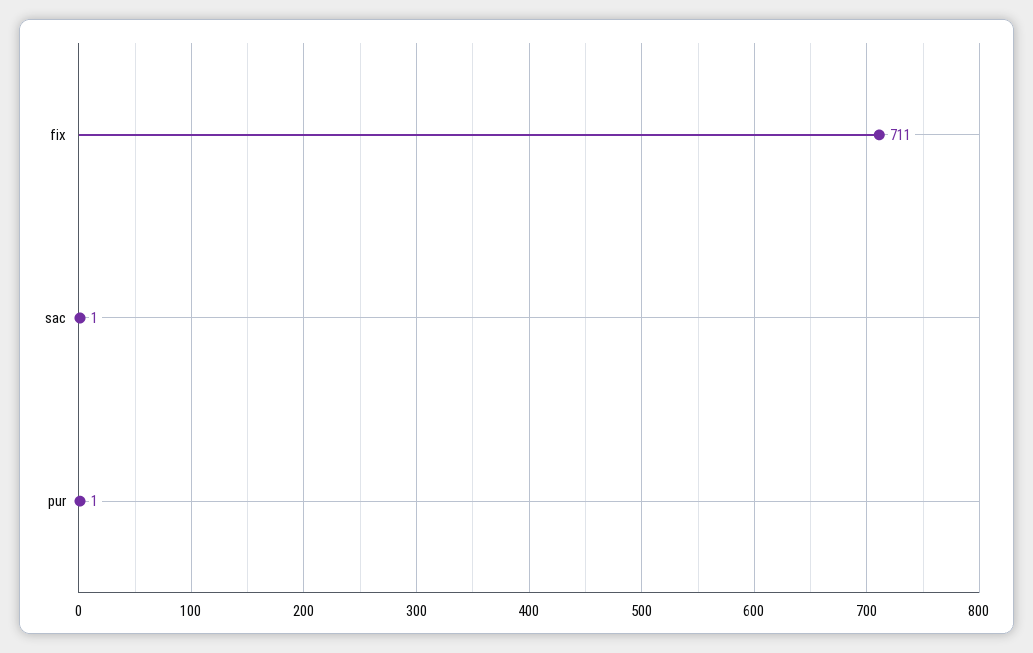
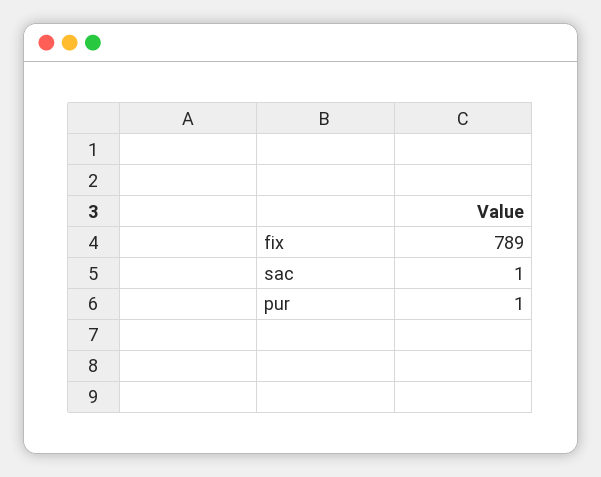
  {
-   "fix": 711,
+   "fix": 789,
    "sac": 1,
    "pur": 1
  }

